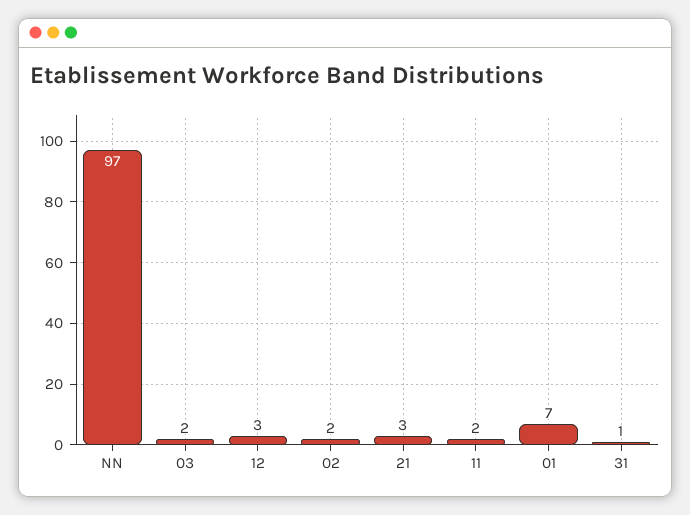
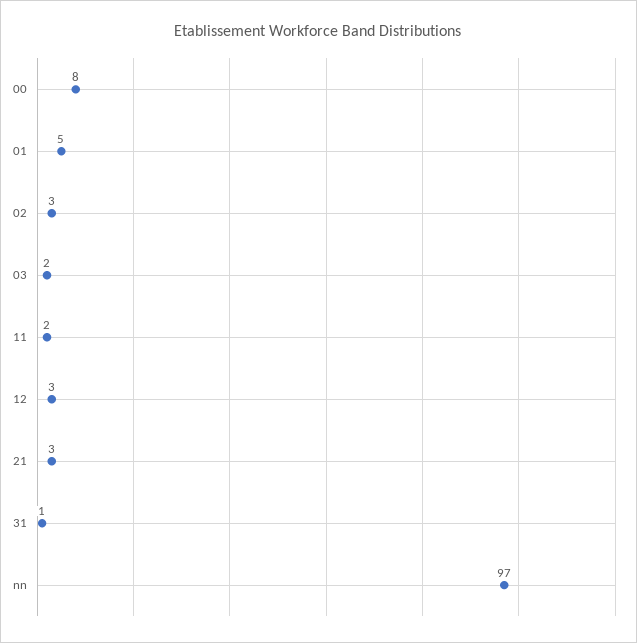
  {
    "NN": 97,
    "03": 2,
    "12": 3,
-   "02": 2,
+   "02": 3,
    "21": 3,
    "11": 2,
-   "01": 7,
+   "01": 5,
-   "31": 1
+   "31": 1,
+   "00": 8
  }

